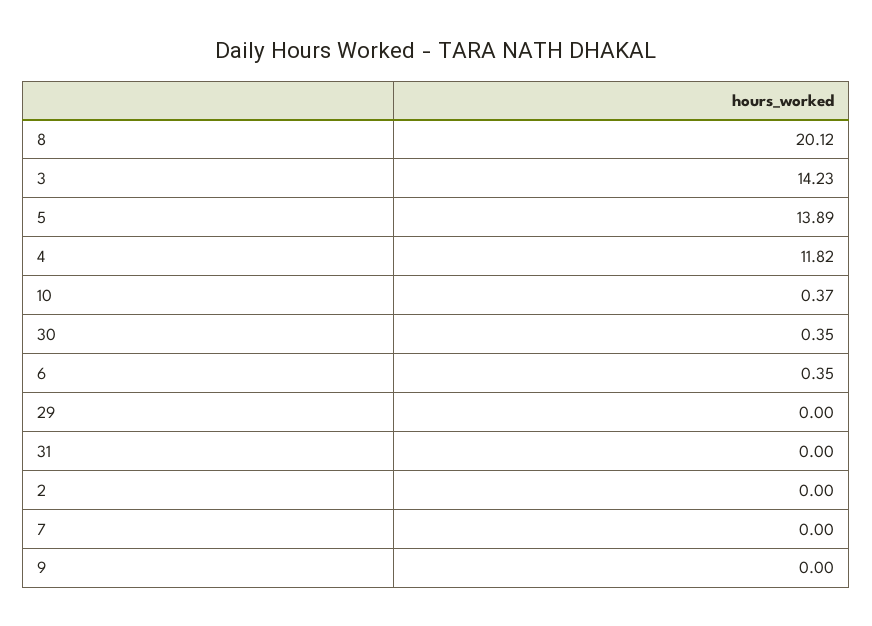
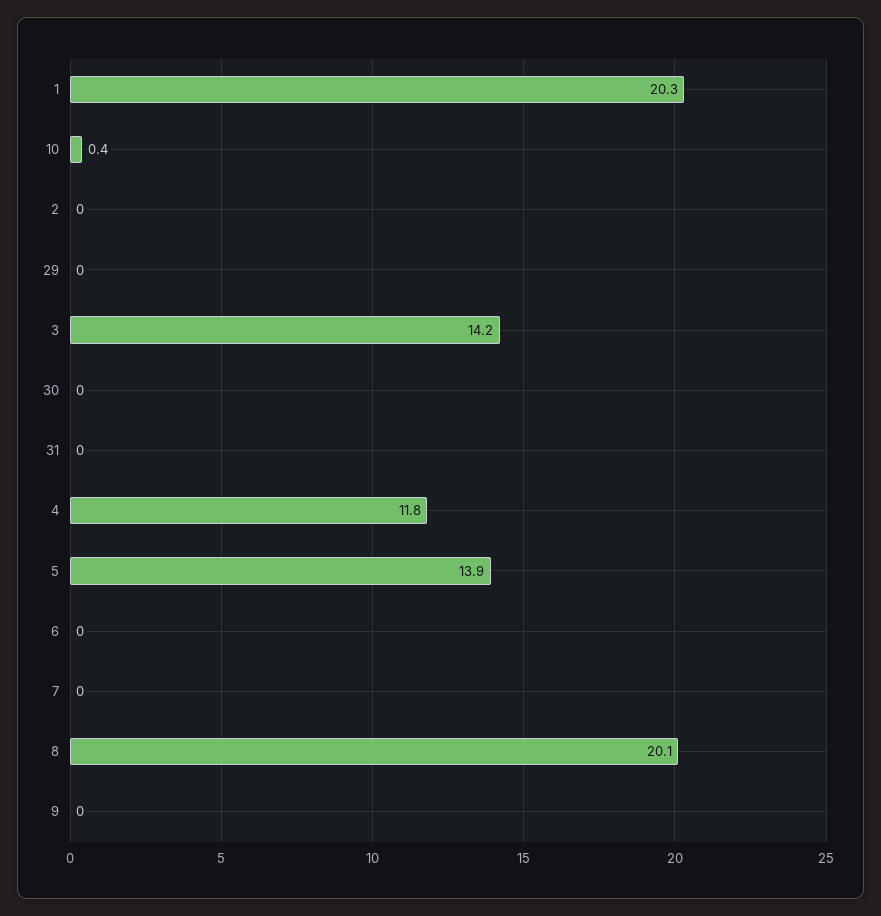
  {
    "8": 20.12,
    "3": 14.23,
    "5": 13.89,
    "4": 11.82,
    "10": 0.37,
-   "30": 0.35,
+   "30": 0,
-   "6": 0.35,
+   "6": 0,
    "29": 0,
    "31": 0,
    "2": 0,
    "7": 0,
-   "9": 0
+   "9": 0,
+   "1": 20.3
  }

